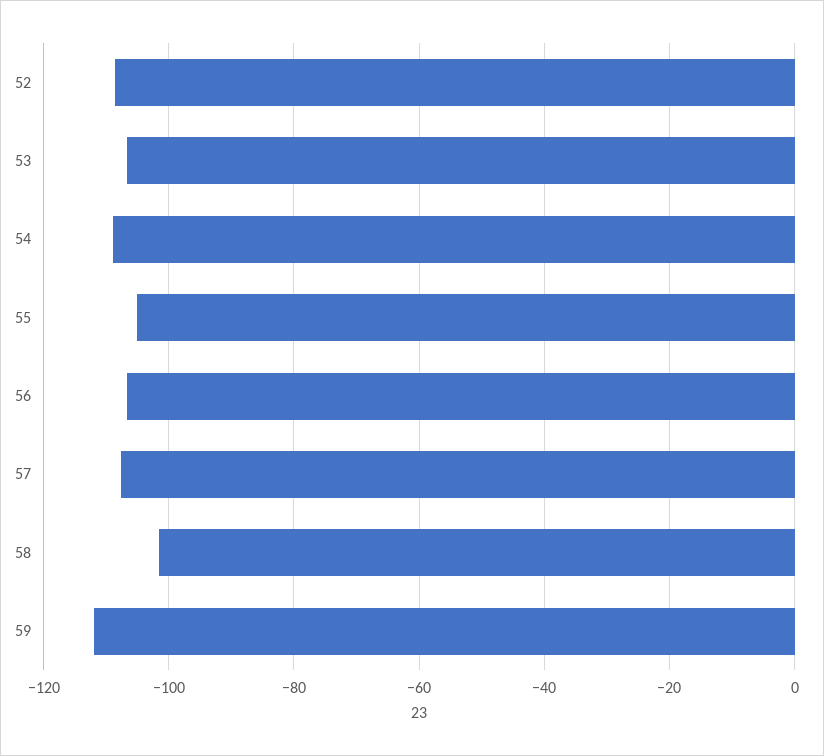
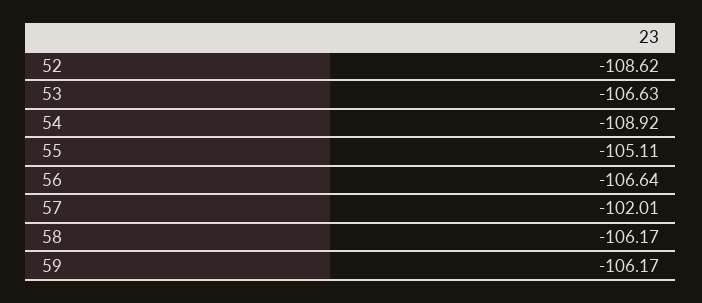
  {
    "52": -108.62,
    "53": -106.63,
    "54": -108.92,
    "55": -105.11,
    "56": -106.64,
-   "57": -108,
+   "57": -102.01,
-   "58": -102,
+   "58": -106.17,
-   "59": -112
+   "59": -106.17
  }

